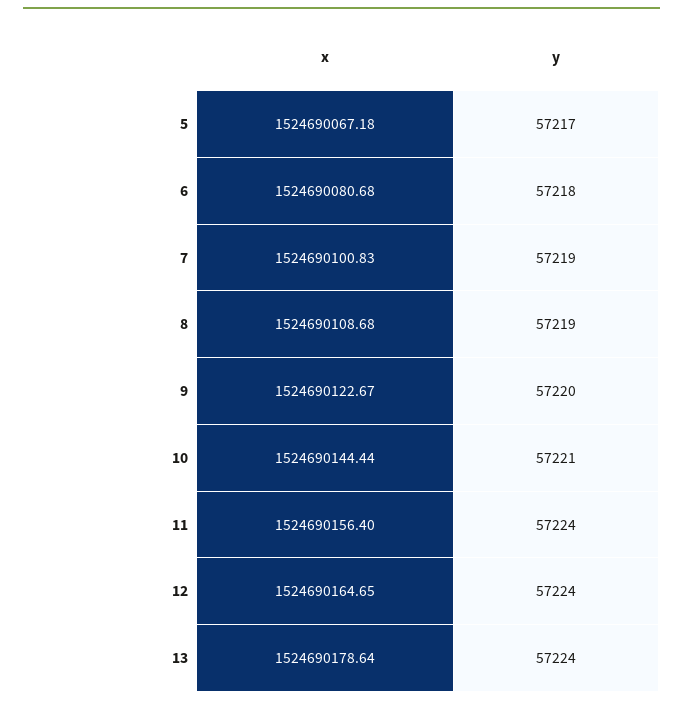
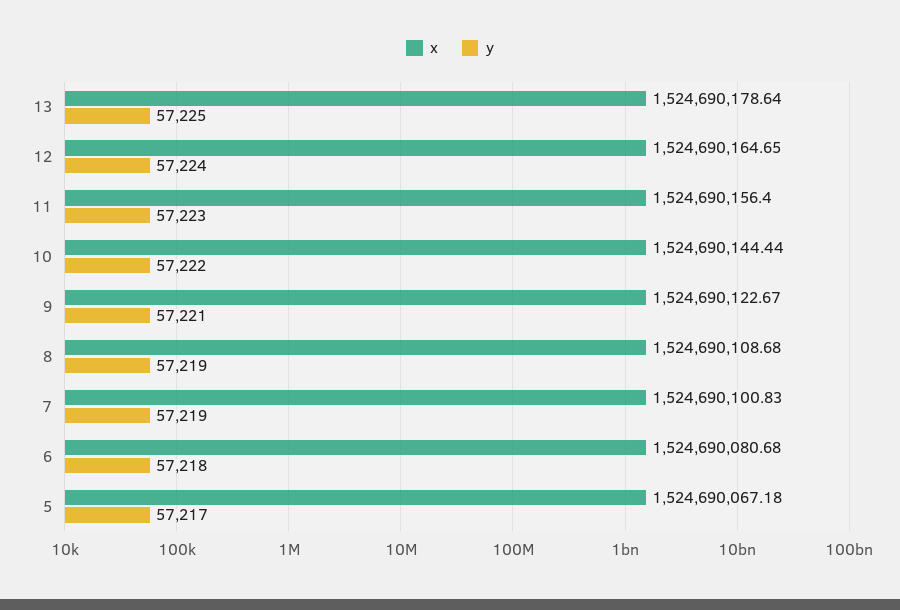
  {
    "x": {
      "5": 1524690067.18,
      "6": 1524690080.68,
      "7": 1524690100.83,
      "8": 1524690108.68,
      "9": 1524690122.67,
      "10": 1524690144.44,
      "11": 1524690156.4,
      "12": 1524690164.65,
      "13": 1524690178.64
    },
    "y": {
      "5": 57217,
      "6": 57218,
      "7": 57219,
      "8": 57219,
-     "9": 57220,
+     "9": 57221,
-     "10": 57221,
+     "10": 57222,
-     "11": 57224,
+     "11": 57223,
      "12": 57224,
-     "13": 57224
+     "13": 57225
    }
  }

